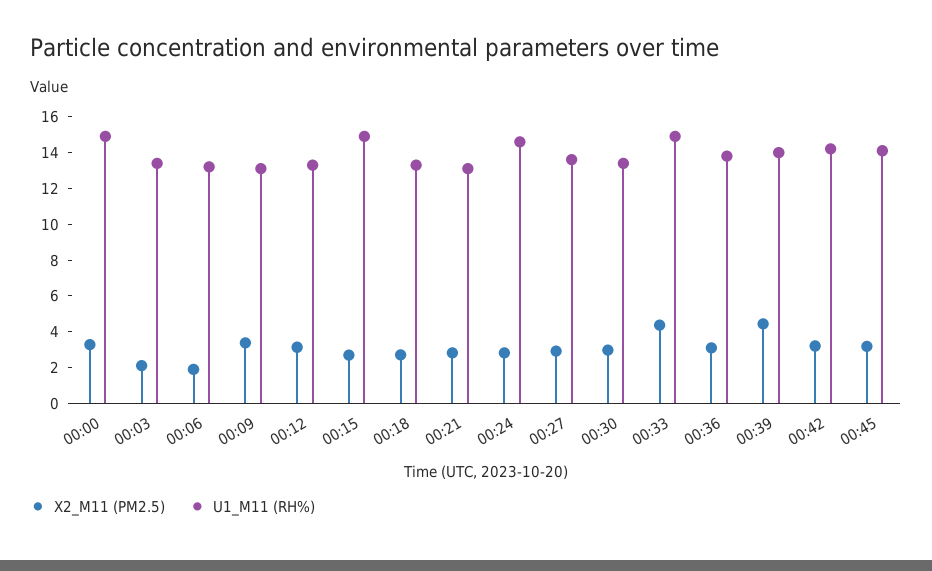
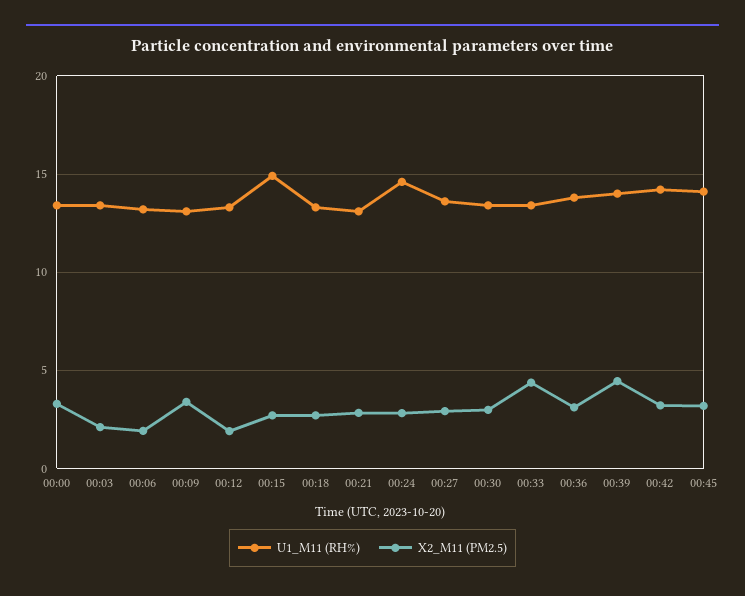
  {
    "X2_M11 (PM2.5)": {
      "00:00": 3.5,
      "00:03": 2,
      "00:06": 2,
      "00:09": 3.5,
-     "00:12": 3,
+     "00:12": 2,
      "00:15": 2.5,
      "00:18": 2.5,
      "00:21": 3,
      "00:24": 3,
      "00:27": 3,
      "00:30": 3,
      "00:33": 4.5,
      "00:36": 3,
      "00:39": 4.5,
      "00:42": 3,
      "00:45": 3
    },
    "U1_M11 (RH%)": {
-     "00:00": 15,
+     "00:00": 13.5,
      "00:03": 13.5,
      "00:06": 13,
      "00:09": 13,
      "00:12": 13.5,
      "00:15": 15,
      "00:18": 13.5,
      "00:21": 13,
      "00:24": 14.5,
      "00:27": 13.5,
      "00:30": 13.5,
-     "00:33": 15,
+     "00:33": 13.5,
      "00:36": 14,
      "00:39": 14,
      "00:42": 14,
      "00:45": 14
    }
  }

